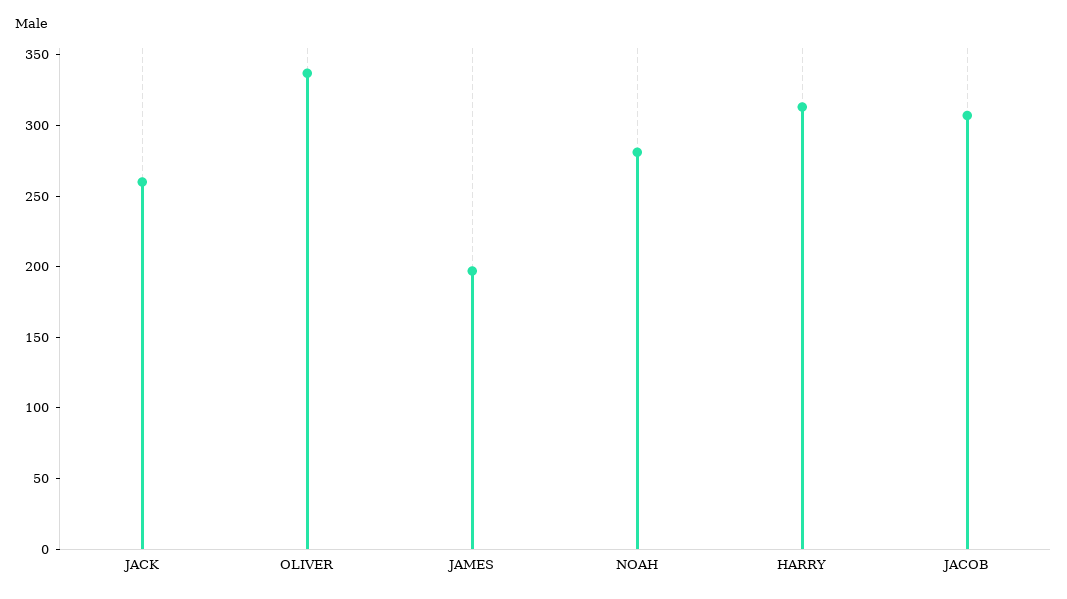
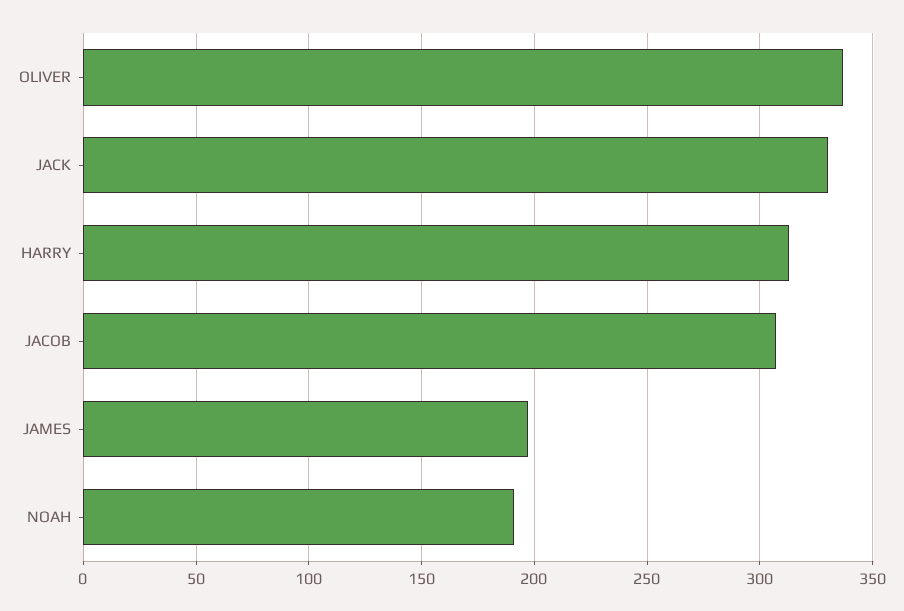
  {
-   "JACK": 260,
+   "JACK": 330,
    "OLIVER": 335,
    "JAMES": 195,
-   "NOAH": 280,
+   "NOAH": 190,
    "HARRY": 315,
    "JACOB": 305
  }

